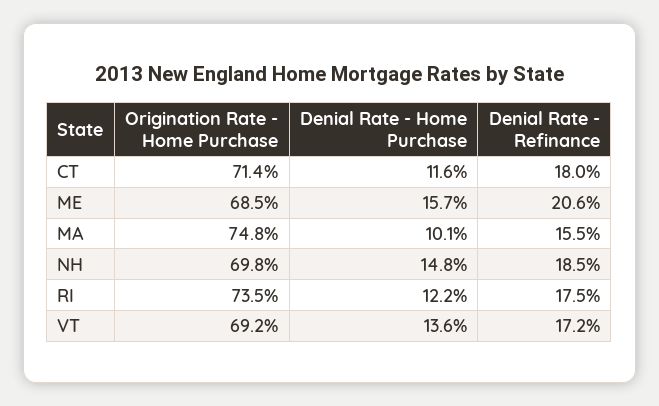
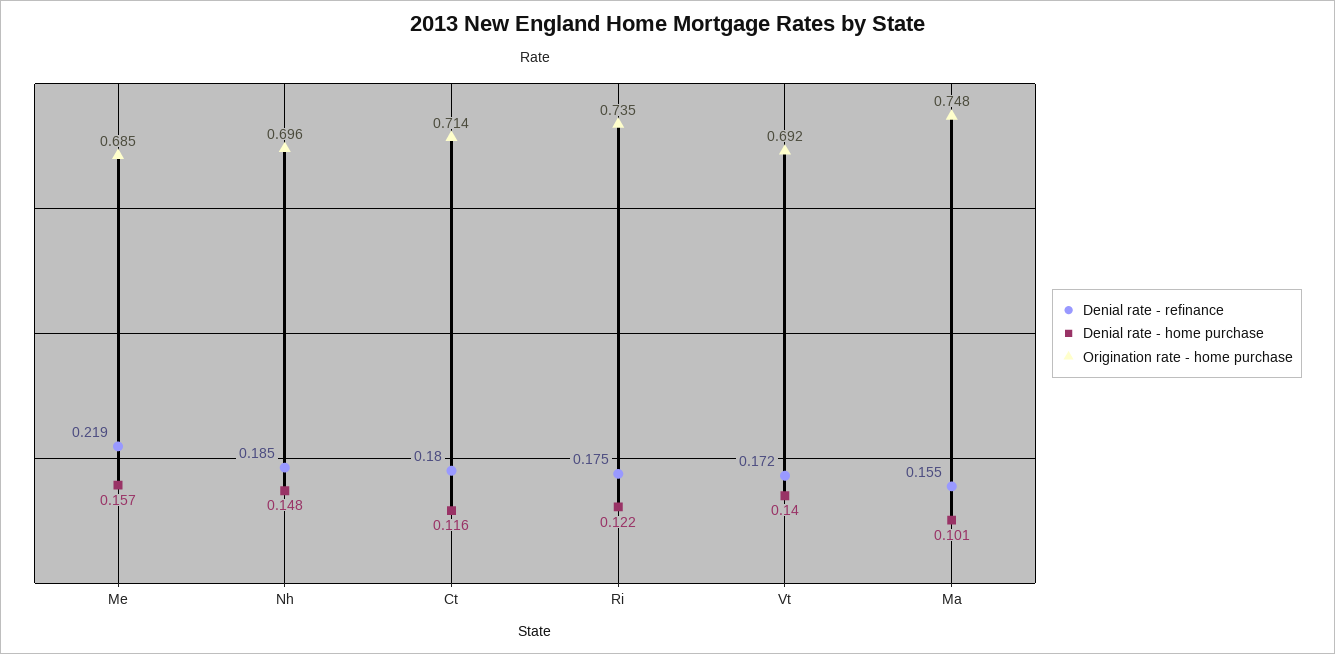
  {
    "Origination Rate - Home Purchase": {
      "CT": 0.714,
      "ME": 0.685,
      "MA": 0.748,
-     "NH": 0.698,
+     "NH": 0.696,
      "RI": 0.735,
      "VT": 0.692
    },
    "Denial Rate - Home Purchase": {
      "CT": 0.116,
      "ME": 0.157,
      "MA": 0.101,
      "NH": 0.148,
      "RI": 0.122,
-     "VT": 0.136
+     "VT": 0.14
    },
    "Denial Rate - Refinance": {
      "CT": 0.18,
-     "ME": 0.206,
+     "ME": 0.219,
      "MA": 0.155,
      "NH": 0.185,
      "RI": 0.175,
      "VT": 0.172
    }
  }

